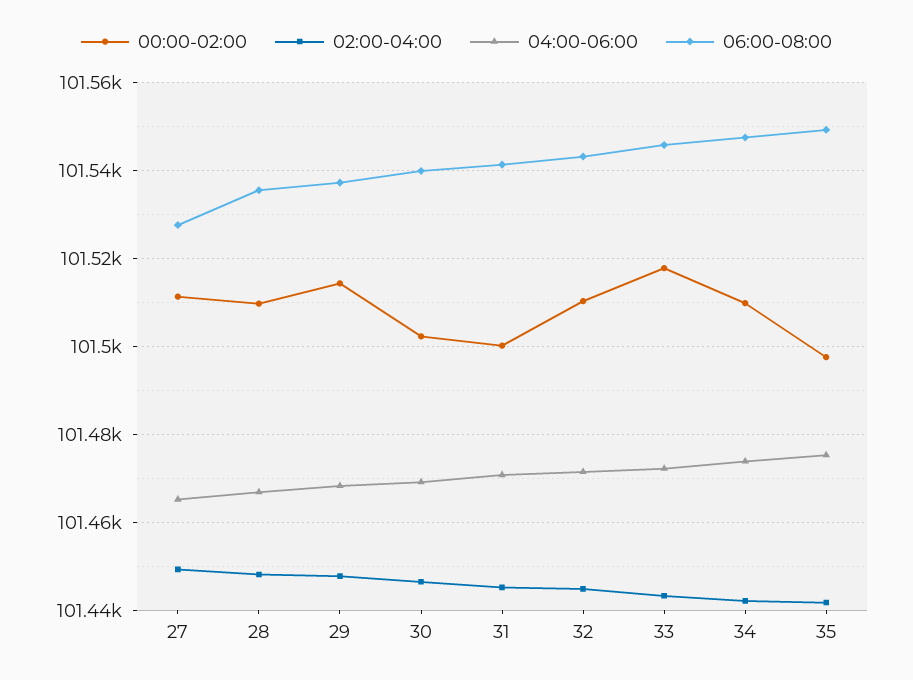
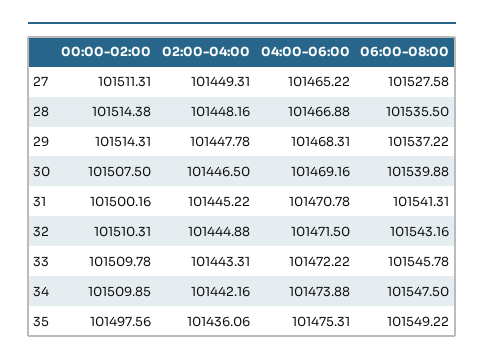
  {
    "00:00-02:00": {
      "27": 101511.31,
-     "28": 101510,
+     "28": 101514.38,
      "29": 101514.31,
-     "30": 101502,
+     "30": 101507.5,
      "31": 101500.16,
      "32": 101510.31,
-     "33": 101518,
+     "33": 101509.78,
      "34": 101509.85,
      "35": 101497.56
    },
    "02:00-04:00": {
      "27": 101449.31,
      "28": 101448.16,
      "29": 101447.78,
      "30": 101446.5,
      "31": 101445.22,
      "32": 101444.88,
      "33": 101443.31,
      "34": 101442.16,
-     "35": 101442
+     "35": 101436.06
    },
    "04:00-06:00": {
      "27": 101465.22,
      "28": 101466.88,
      "29": 101468.31,
      "30": 101469.16,
      "31": 101470.78,
      "32": 101471.5,
      "33": 101472.22,
      "34": 101473.88,
      "35": 101475.31
    },
    "06:00-08:00": {
      "27": 101527.58,
      "28": 101535.5,
      "29": 101537.22,
      "30": 101539.88,
      "31": 101541.31,
      "32": 101543.16,
      "33": 101545.78,
      "34": 101547.5,
      "35": 101549.22
    }
  }

